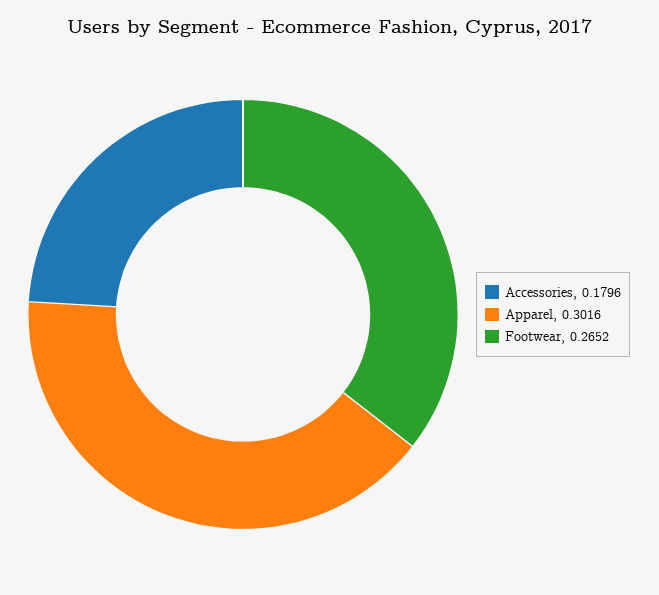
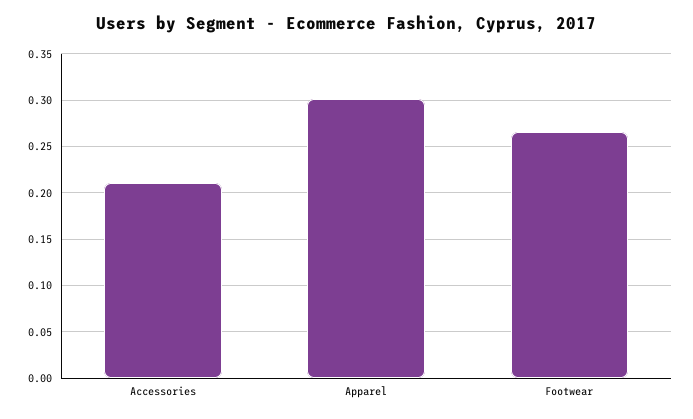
  {
-   "Accessories": 0.1796,
+   "Accessories": 0.21,
    "Apparel": 0.3016,
    "Footwear": 0.2652
  }

